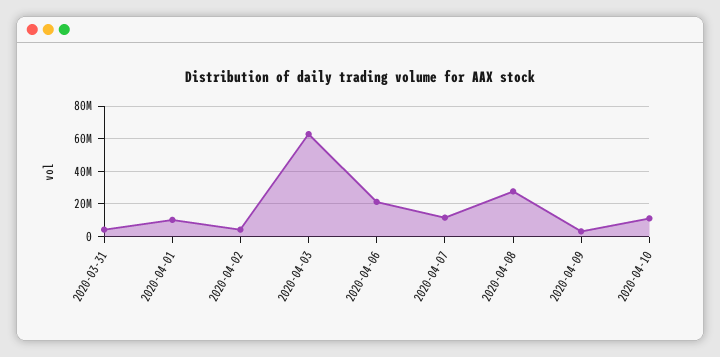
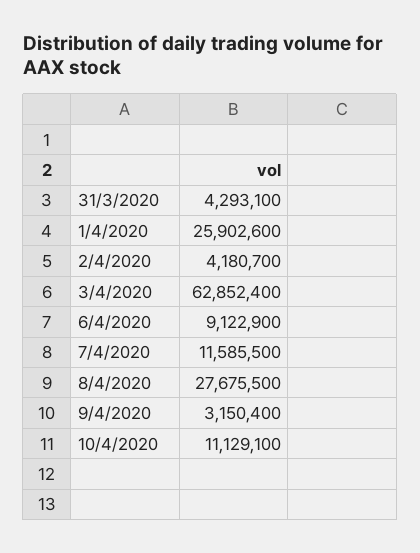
  {
    "2020-03-31": 4293100,
-   "2020-04-01": 10000000,
+   "2020-04-01": 25902600,
    "2020-04-02": 4180700,
    "2020-04-03": 62852400,
-   "2020-04-06": 20000000,
+   "2020-04-06": 9122900,
    "2020-04-07": 11585500,
    "2020-04-08": 27675500,
    "2020-04-09": 3150400,
    "2020-04-10": 11129100
  }

